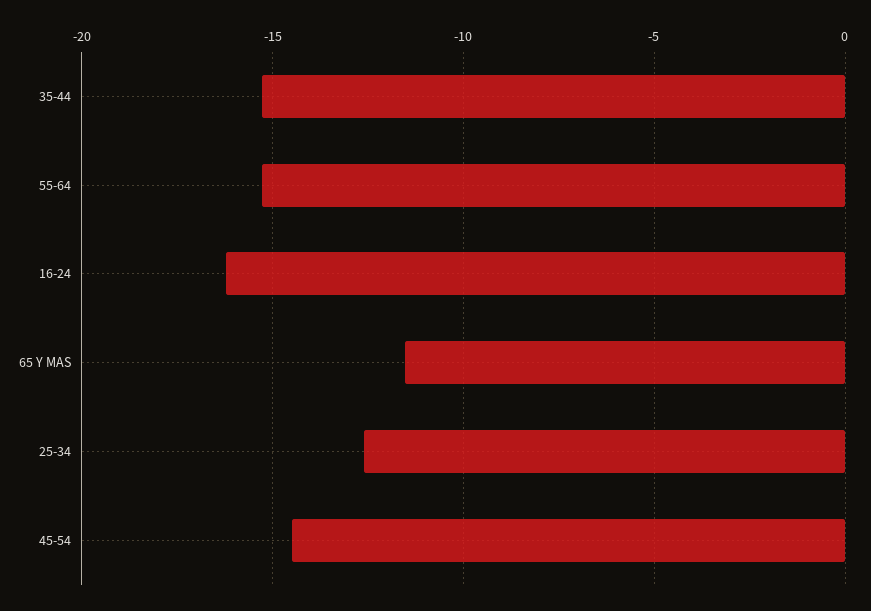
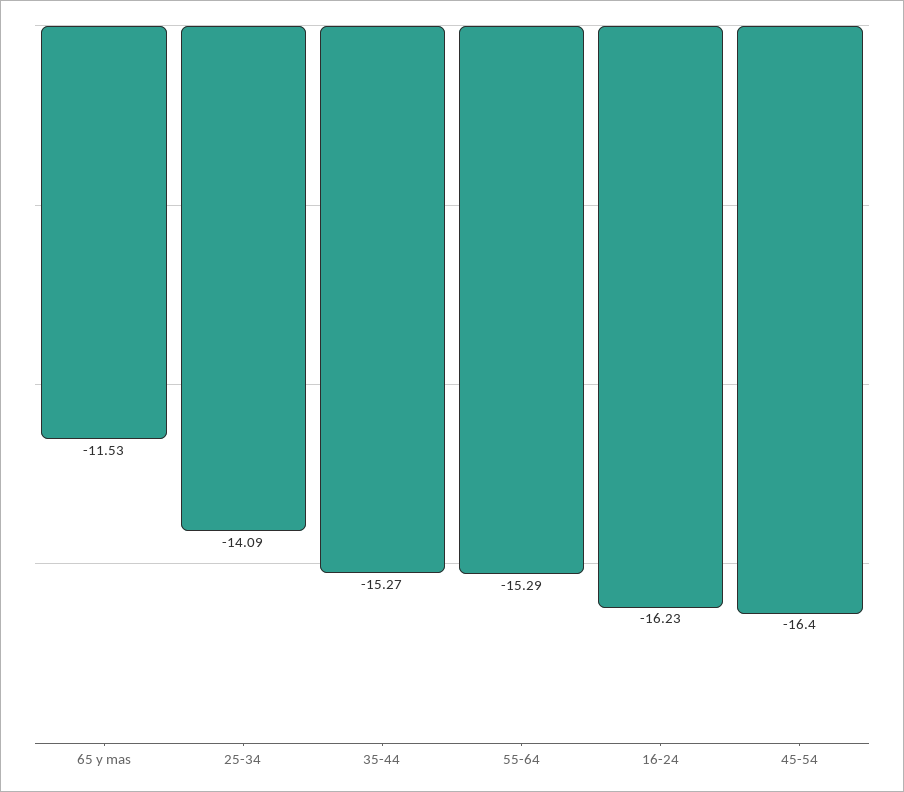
  {
    "35-44": -15.27,
    "55-64": -15.29,
    "16-24": -16.23,
    "65 Y MAS": -11.53,
-   "25-34": -12.5,
+   "25-34": -14.09,
-   "45-54": -14.5
+   "45-54": -16.4
  }

